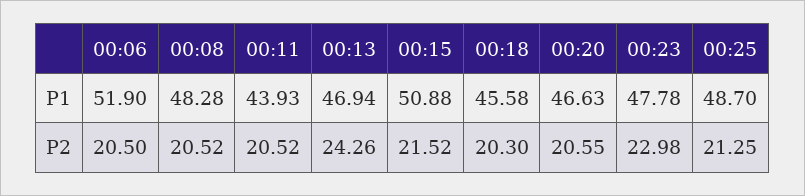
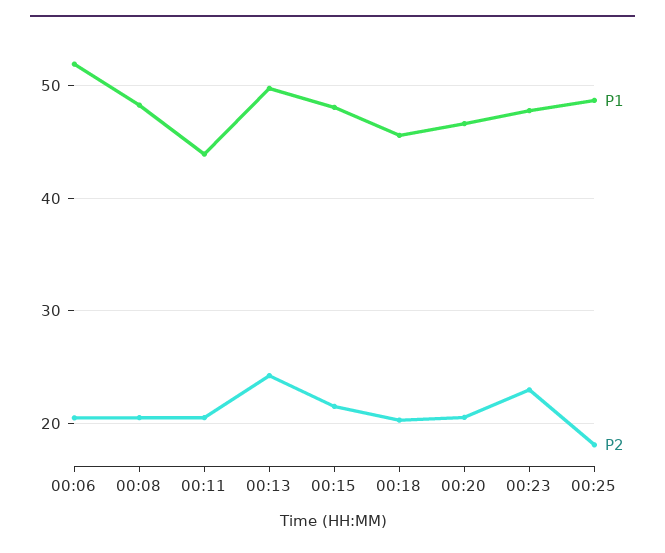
  {
    "P1": {
      "00:06": 51.9,
      "00:08": 48.28,
      "00:11": 43.93,
-     "00:13": 46.94,
+     "00:13": 50,
-     "00:15": 50.88,
+     "00:15": 48,
      "00:18": 45.58,
      "00:20": 46.63,
      "00:23": 47.78,
      "00:25": 48.7
    },
    "P2": {
      "00:06": 20.5,
      "00:08": 20.52,
      "00:11": 20.52,
      "00:13": 24.26,
      "00:15": 21.52,
      "00:18": 20.3,
      "00:20": 20.55,
      "00:23": 22.98,
-     "00:25": 21.25
+     "00:25": 18
    }
  }

